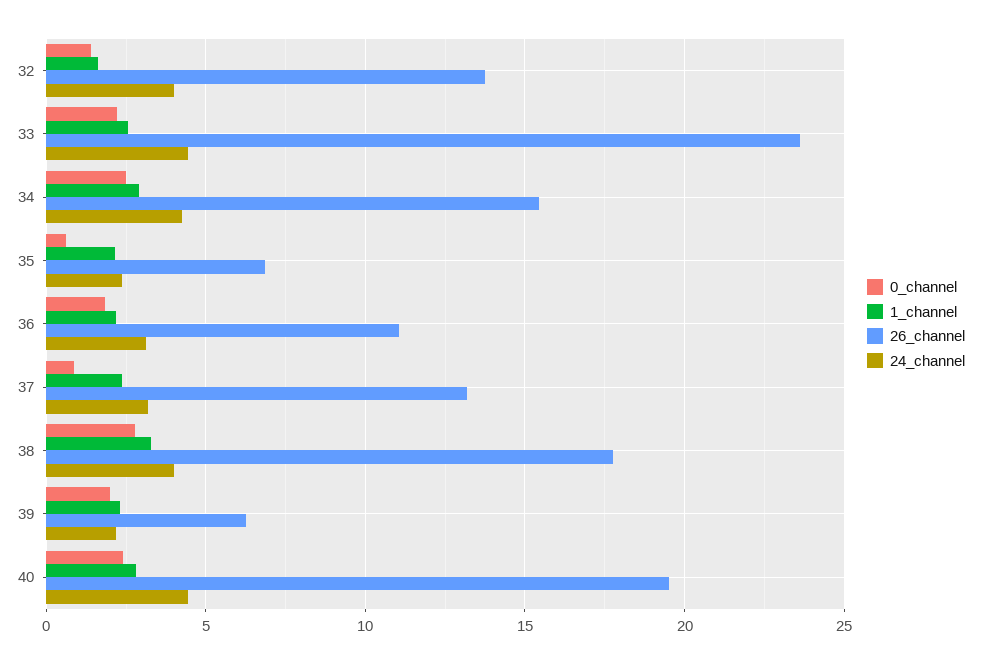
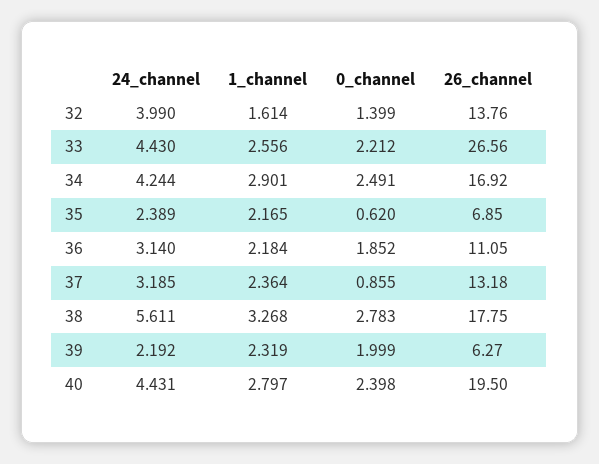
  {
    "0_channel": {
      "32": 1.399,
      "33": 2.212,
      "34": 2.491,
      "35": 0.62,
      "36": 1.852,
      "37": 0.855,
      "38": 2.783,
      "39": 1.999,
      "40": 2.398
    },
    "1_channel": {
      "32": 1.614,
      "33": 2.556,
      "34": 2.901,
      "35": 2.165,
      "36": 2.184,
      "37": 2.364,
      "38": 3.268,
      "39": 2.319,
      "40": 2.797
    },
    "26_channel": {
      "32": 13.76,
-     "33": 23.5,
+     "33": 26.56,
-     "34": 15.5,
+     "34": 16.92,
      "35": 6.85,
      "36": 11.05,
      "37": 13.18,
      "38": 17.75,
      "39": 6.27,
      "40": 19.5
    },
    "24_channel": {
      "32": 3.99,
      "33": 4.43,
      "34": 4.244,
      "35": 2.389,
      "36": 3.14,
      "37": 3.185,
-     "38": 4,
+     "38": 5.611,
      "39": 2.192,
      "40": 4.431
    }
  }

